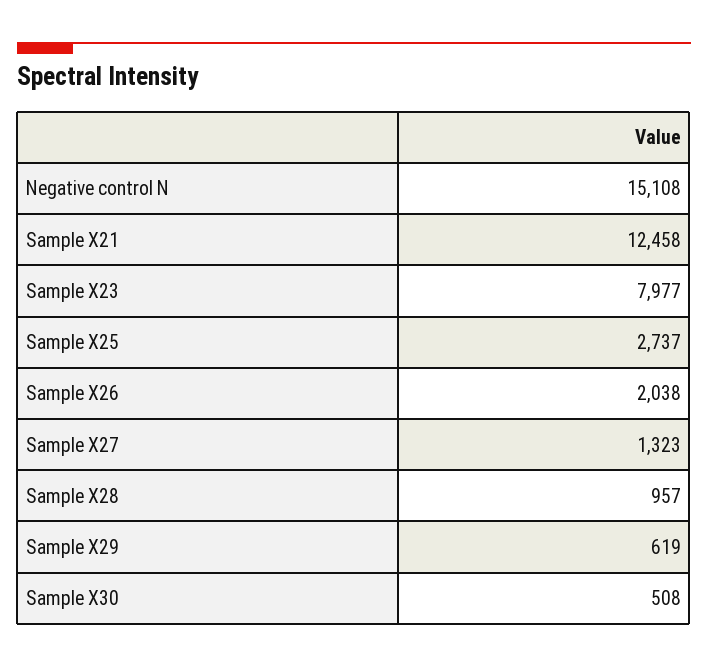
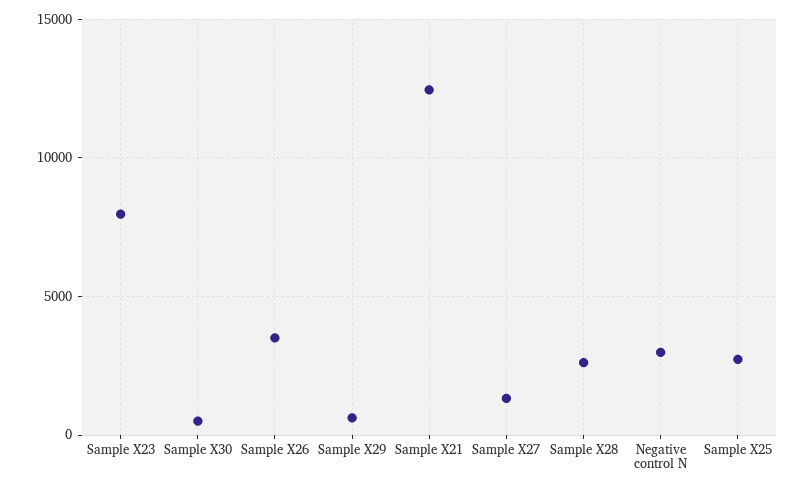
  {
-   "Negative control N": 15108,
+   "Negative control N": 3000,
    "Sample X21": 12458,
    "Sample X23": 7977,
    "Sample X25": 2737,
-   "Sample X26": 2038,
+   "Sample X26": 3500,
    "Sample X27": 1323,
-   "Sample X28": 957,
+   "Sample X28": 2500,
    "Sample X29": 619,
    "Sample X30": 508
  }

